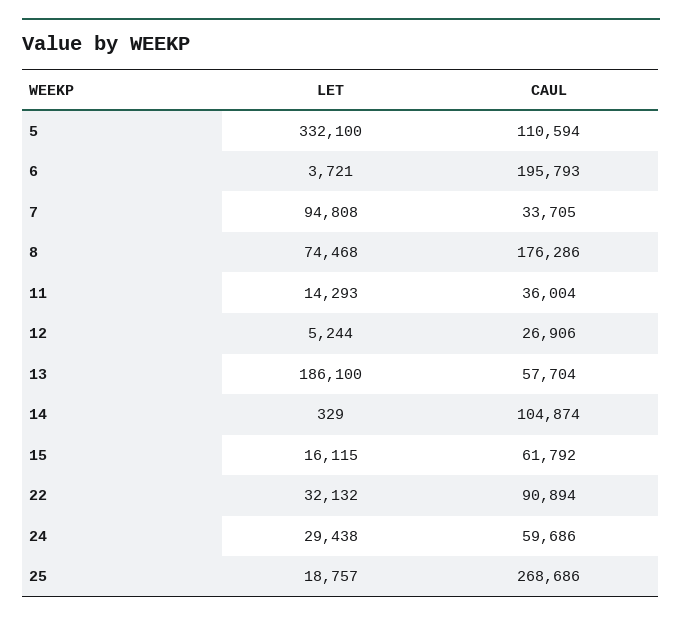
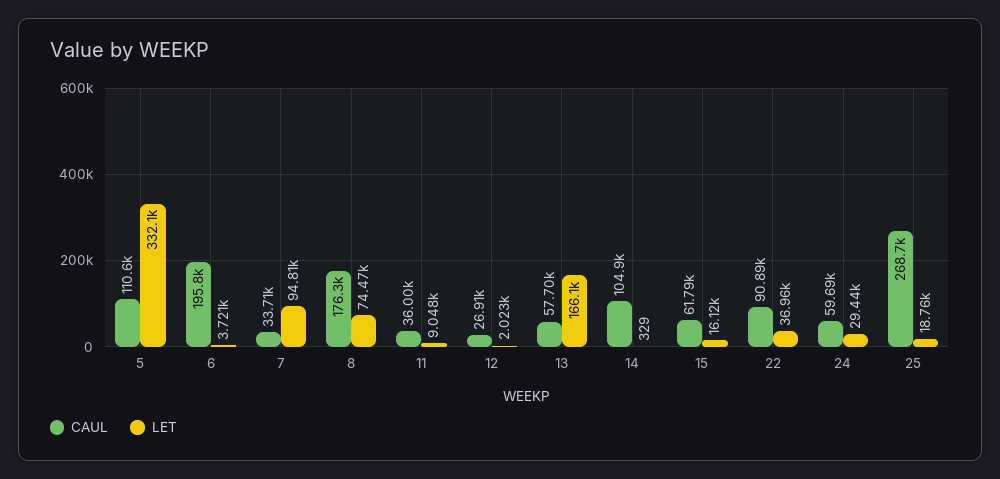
  {
    "LET": {
      "5": 332100,
      "6": 3721,
      "7": 94808,
      "8": 74468,
-     "11": 14293,
+     "11": 9048,
-     "12": 5244,
+     "12": 2023,
-     "13": 186100,
+     "13": 166100,
      "14": 329,
      "15": 16115,
-     "22": 32132,
+     "22": 36960,
      "24": 29438,
      "25": 18757
    },
    "CAUL": {
      "5": 110594,
      "6": 195793,
      "7": 33705,
      "8": 176286,
      "11": 36004,
      "12": 26906,
      "13": 57704,
      "14": 104874,
      "15": 61792,
      "22": 90894,
      "24": 59686,
      "25": 268686
    }
  }

